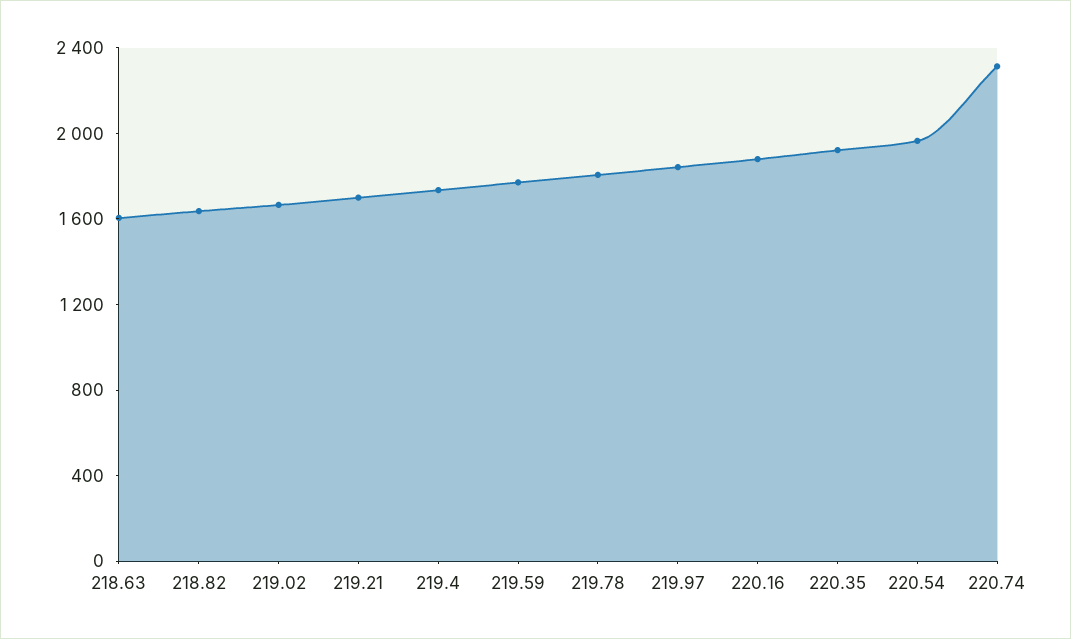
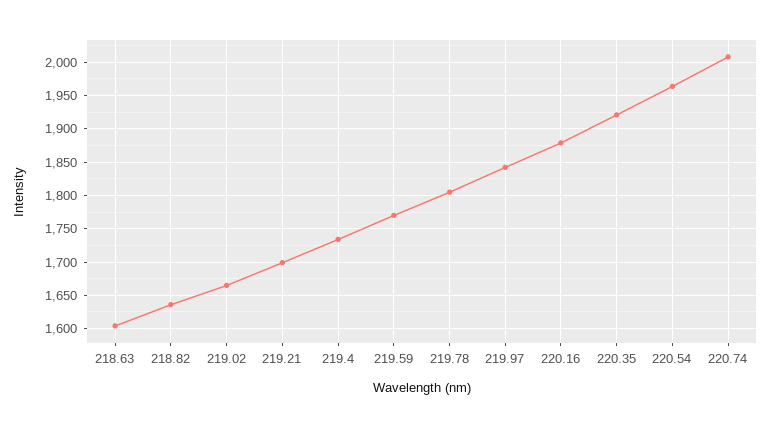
  {
    "218.63": 1600,
    "218.82": 1640,
    "219.02": 1670,
    "219.21": 1700,
    "219.4": 1730,
    "219.59": 1770,
    "219.78": 1810,
    "219.97": 1840,
    "220.16": 1880,
    "220.35": 1920,
    "220.54": 1960,
-   "220.74": 2300
+   "220.74": 2010
  }

